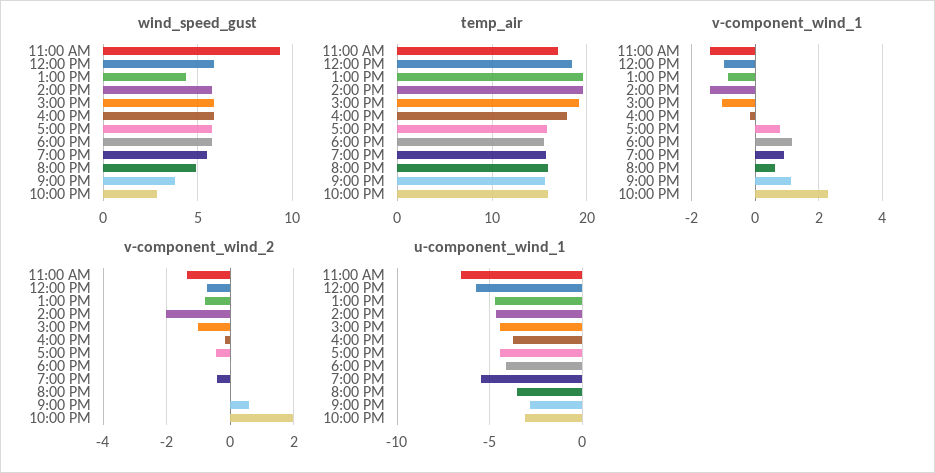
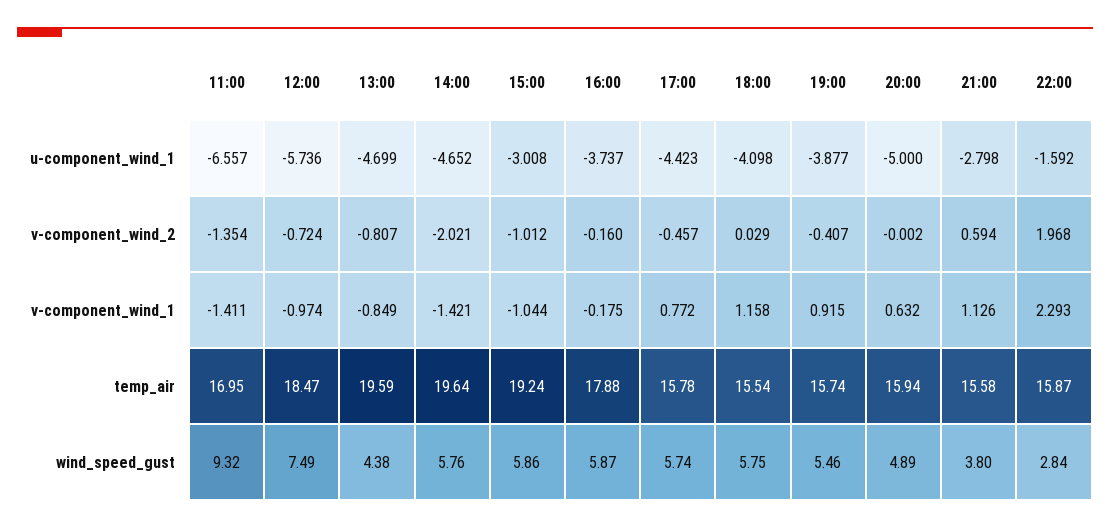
  {
    "wind_speed_gust": {
      "11:00 AM": 9.32,
-     "12:00 PM": 6,
+     "12:00 PM": 7.49,
      "1:00 PM": 4.38,
      "2:00 PM": 5.76,
      "3:00 PM": 5.86,
      "4:00 PM": 5.87,
      "5:00 PM": 5.74,
      "6:00 PM": 5.75,
      "7:00 PM": 5.46,
      "8:00 PM": 4.89,
      "9:00 PM": 3.8,
      "10:00 PM": 2.84
    },
    "temp_air": {
      "11:00 AM": 16.95,
      "12:00 PM": 18.47,
      "1:00 PM": 19.59,
      "2:00 PM": 19.64,
      "3:00 PM": 19.24,
      "4:00 PM": 17.88,
      "5:00 PM": 15.78,
      "6:00 PM": 15.54,
      "7:00 PM": 15.74,
      "8:00 PM": 15.94,
      "9:00 PM": 15.58,
      "10:00 PM": 15.87
    },
    "v-component_wind_1": {
      "11:00 AM": -1.411,
      "12:00 PM": -0.974,
      "1:00 PM": -0.849,
      "2:00 PM": -1.421,
      "3:00 PM": -1.044,
      "4:00 PM": -0.175,
      "5:00 PM": 0.772,
      "6:00 PM": 1.158,
      "7:00 PM": 0.915,
      "8:00 PM": 0.632,
      "9:00 PM": 1.126,
      "10:00 PM": 2.293
    },
    "v-component_wind_2": {
      "11:00 AM": -1.354,
      "12:00 PM": -0.724,
      "1:00 PM": -0.807,
      "2:00 PM": -2.021,
      "3:00 PM": -1.012,
      "4:00 PM": -0.16,
      "5:00 PM": -0.457,
      "6:00 PM": 0.029,
      "7:00 PM": -0.407,
      "8:00 PM": -0.002,
      "9:00 PM": 0.594,
      "10:00 PM": 1.968
    },
    "u-component_wind_1": {
      "11:00 AM": -6.557,
      "12:00 PM": -5.736,
      "1:00 PM": -4.699,
      "2:00 PM": -4.652,
-     "3:00 PM": -4.5,
+     "3:00 PM": -3.008,
      "4:00 PM": -3.737,
      "5:00 PM": -4.423,
      "6:00 PM": -4.098,
-     "7:00 PM": -5.5,
+     "7:00 PM": -3.877,
-     "8:00 PM": -3.5,
+     "8:00 PM": -5,
      "9:00 PM": -2.798,
-     "10:00 PM": -3
+     "10:00 PM": -1.592
    }
  }

